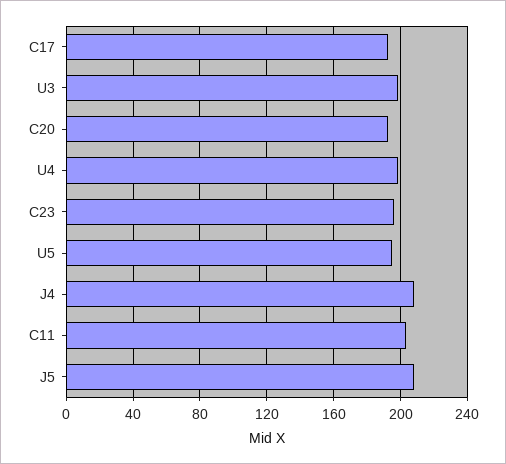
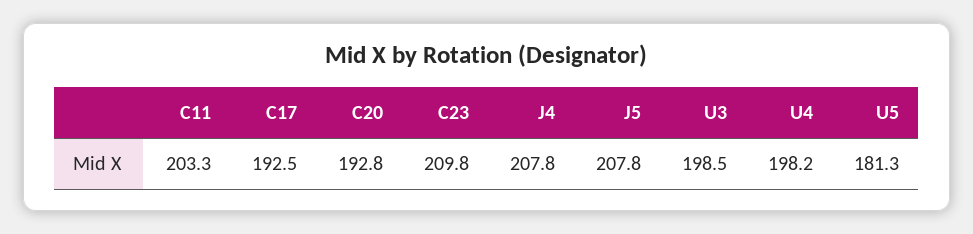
  {
    "C17": 192.5,
    "U3": 198.5,
    "C20": 192.8,
    "U4": 198.2,
-   "C23": 195,
+   "C23": 209.8,
-   "U5": 195,
+   "U5": 181.3,
    "J4": 207.8,
    "C11": 203.3,
    "J5": 207.8
  }

